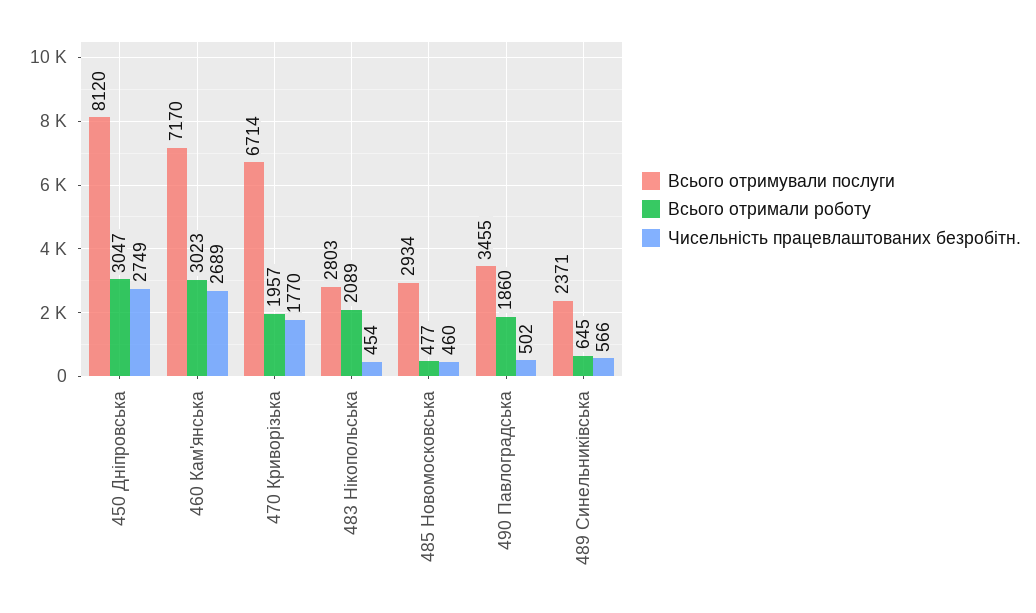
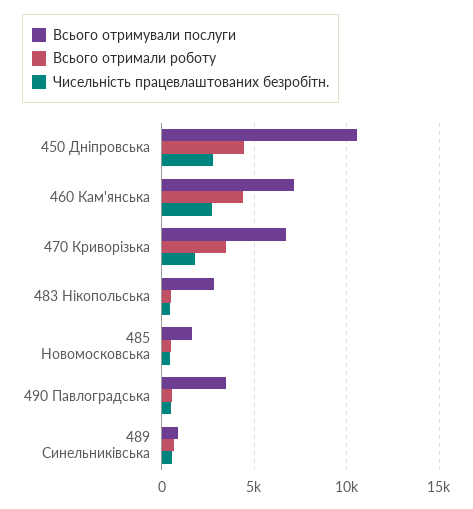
  {
    "Всього отримували послуги": {
-     "450 Дніпровська": 8120,
+     "450 Дніпровська": 10500,
      "460 Кам'янська": 7170,
      "470 Криворізька": 6714,
      "483 Нікопольська": 2803,
-     "485 Новомосковська": 2934,
+     "485 Новомосковська": 1500,
      "490 Павлоградська": 3455,
-     "489 Синельниківська": 2371
+     "489 Синельниківська": 1000
    },
    "Всього отримали роботу": {
-     "450 Дніпровська": 3047,
+     "450 Дніпровська": 4500,
-     "460 Кам'янська": 3023,
+     "460 Кам'янська": 4500,
-     "470 Криворізька": 1957,
+     "470 Криворізька": 3500,
-     "483 Нікопольська": 2089,
+     "483 Нікопольська": 500,
      "485 Новомосковська": 477,
-     "490 Павлоградська": 1860,
+     "490 Павлоградська": 500,
      "489 Синельниківська": 645
    },
    "Чисельність працевлаштованих безробітн.": {
      "450 Дніпровська": 2749,
      "460 Кам'янська": 2689,
      "470 Криворізька": 1770,
      "483 Нікопольська": 454,
      "485 Новомосковська": 460,
      "490 Павлоградська": 502,
      "489 Синельниківська": 566
    }
  }

